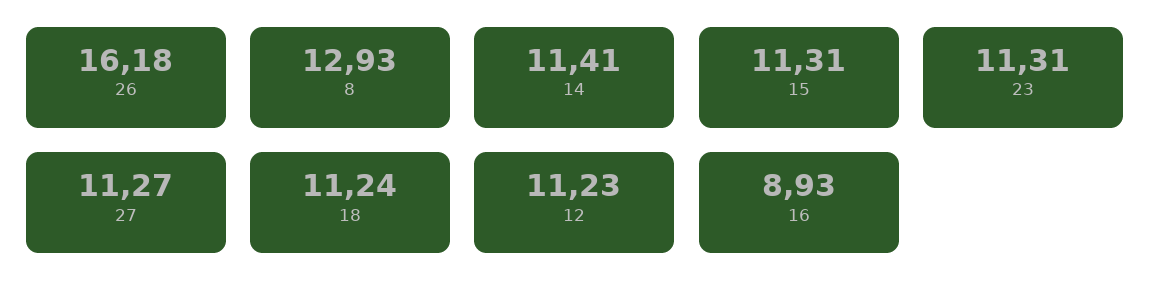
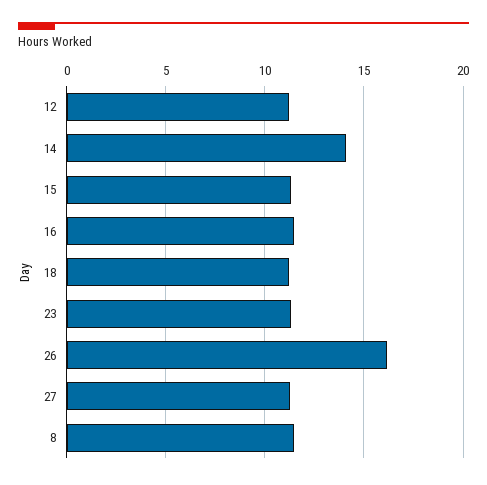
  {
    "26": 16.18,
-   "8": 12.93,
+   "8": 11.5,
-   "14": 11.41,
+   "14": 14,
    "15": 11.31,
    "23": 11.31,
    "27": 11.27,
    "18": 11.24,
    "12": 11.23,
-   "16": 8.93
+   "16": 11.5
  }

